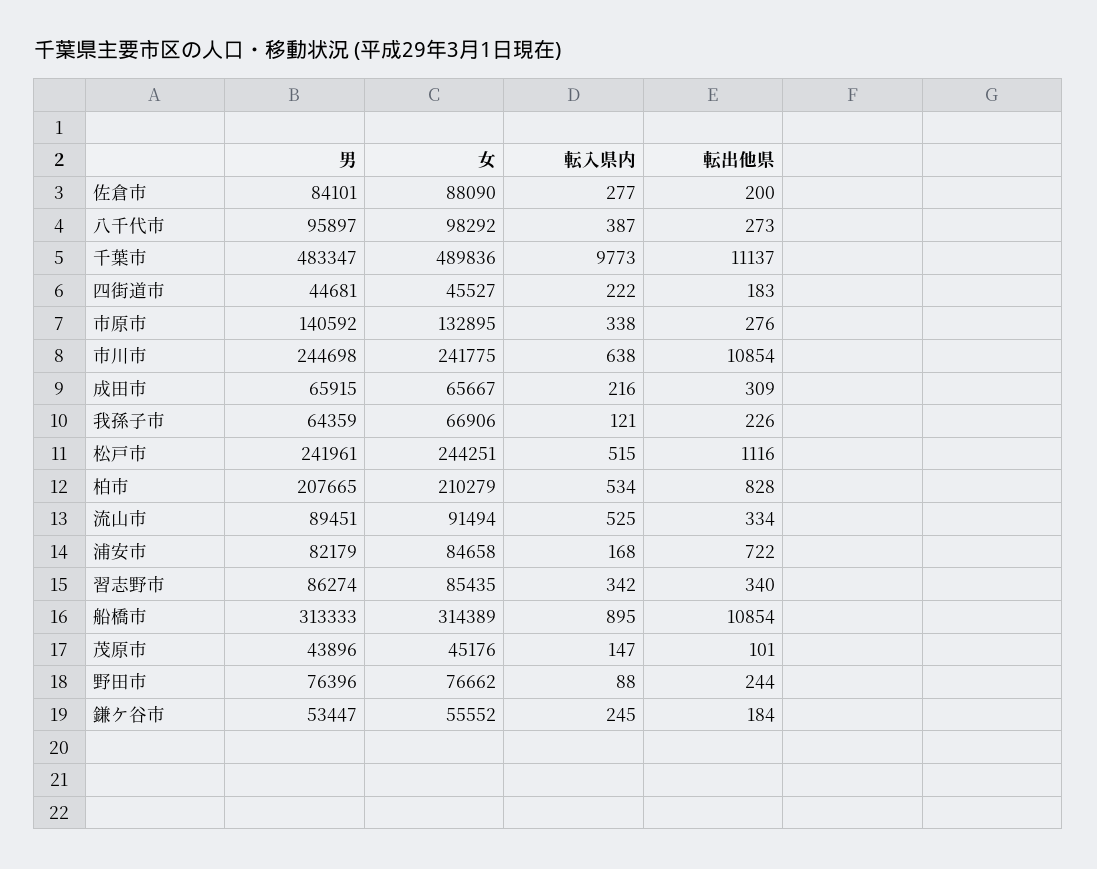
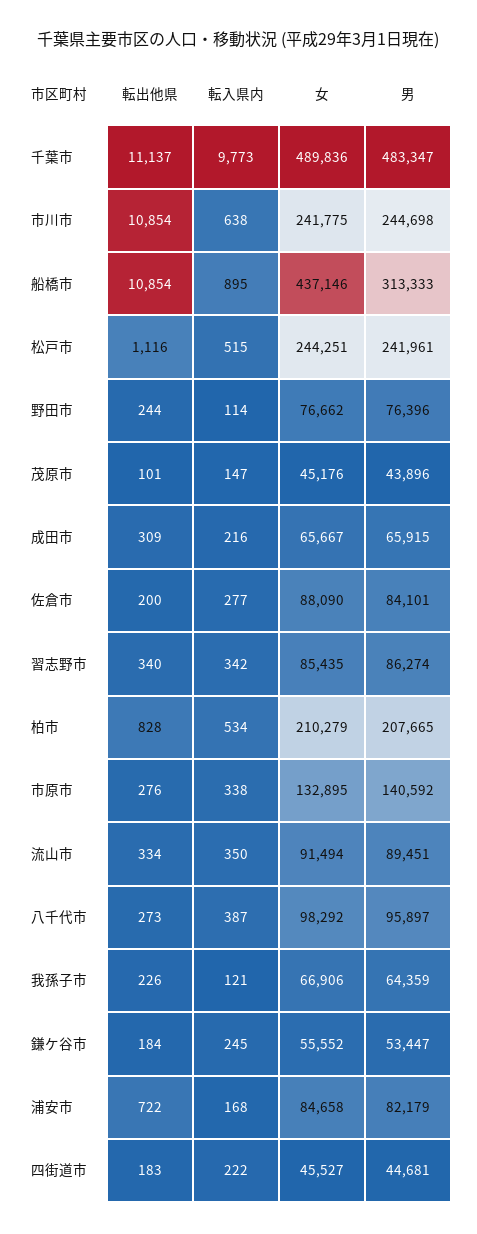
  {
    "男": {
      "佐倉市": 84101,
      "八千代市": 95897,
      "千葉市": 483347,
      "四街道市": 44681,
      "市原市": 140592,
      "市川市": 244698,
      "成田市": 65915,
      "我孫子市": 64359,
      "松戸市": 241961,
      "柏市": 207665,
      "流山市": 89451,
      "浦安市": 82179,
      "習志野市": 86274,
      "船橋市": 313333,
      "茂原市": 43896,
      "野田市": 76396,
      "鎌ケ谷市": 53447
    },
    "女": {
      "佐倉市": 88090,
      "八千代市": 98292,
      "千葉市": 489836,
      "四街道市": 45527,
      "市原市": 132895,
      "市川市": 241775,
      "成田市": 65667,
      "我孫子市": 66906,
      "松戸市": 244251,
      "柏市": 210279,
      "流山市": 91494,
      "浦安市": 84658,
      "習志野市": 85435,
-     "船橋市": 314389,
+     "船橋市": 437146,
      "茂原市": 45176,
      "野田市": 76662,
      "鎌ケ谷市": 55552
    },
    "転入県内": {
      "佐倉市": 277,
      "八千代市": 387,
      "千葉市": 9773,
      "四街道市": 222,
      "市原市": 338,
      "市川市": 638,
      "成田市": 216,
      "我孫子市": 121,
      "松戸市": 515,
      "柏市": 534,
-     "流山市": 525,
+     "流山市": 350,
      "浦安市": 168,
      "習志野市": 342,
      "船橋市": 895,
      "茂原市": 147,
-     "野田市": 88,
+     "野田市": 114,
      "鎌ケ谷市": 245
    },
    "転出他県": {
      "佐倉市": 200,
      "八千代市": 273,
      "千葉市": 11137,
      "四街道市": 183,
      "市原市": 276,
      "市川市": 10854,
      "成田市": 309,
      "我孫子市": 226,
      "松戸市": 1116,
      "柏市": 828,
      "流山市": 334,
      "浦安市": 722,
      "習志野市": 340,
      "船橋市": 10854,
      "茂原市": 101,
      "野田市": 244,
      "鎌ケ谷市": 184
    }
  }

